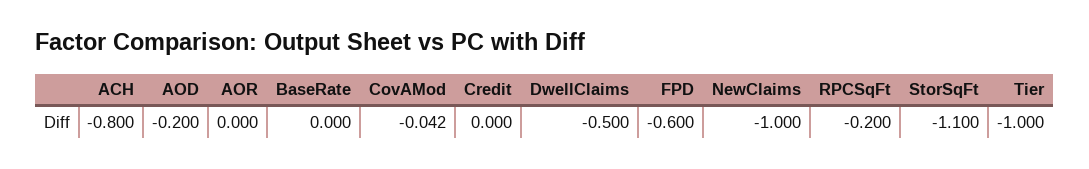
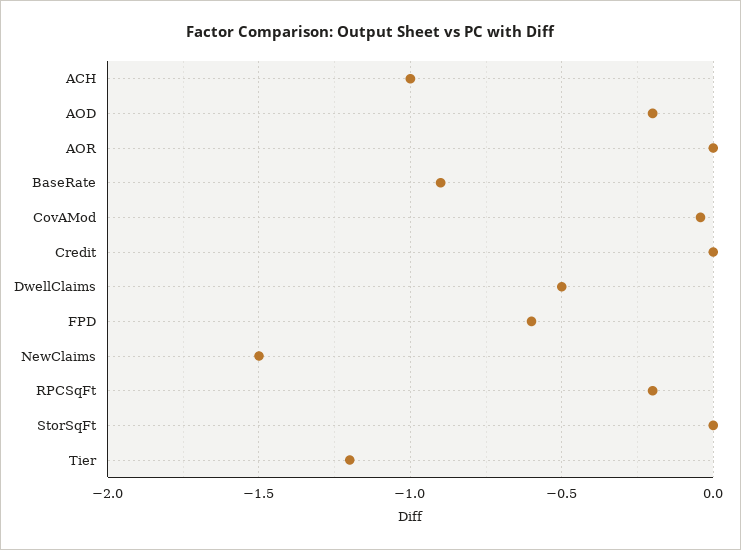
  {
-   "ACH": -0.8,
+   "ACH": -1,
    "AOD": -0.2,
    "AOR": 0,
-   "BaseRate": 0,
+   "BaseRate": -0.9,
    "CovAMod": -0.042,
    "Credit": 0,
    "DwellClaims": -0.5,
    "FPD": -0.6,
-   "NewClaims": -1,
+   "NewClaims": -1.5,
    "RPCSqFt": -0.2,
-   "StorSqFt": -1.1,
+   "StorSqFt": 0,
-   "Tier": -1
+   "Tier": -1.2
  }

